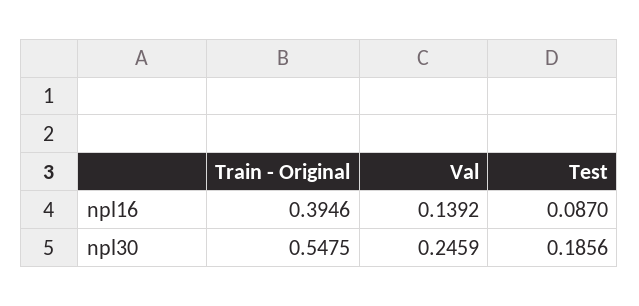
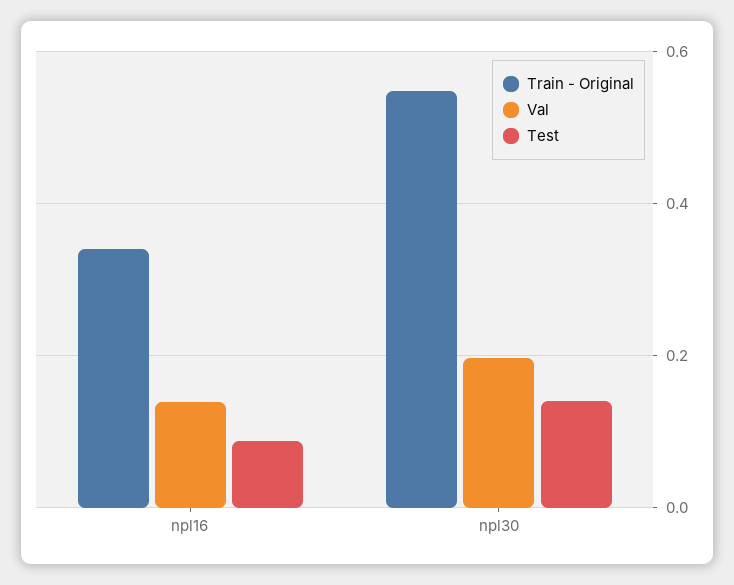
  {
    "Train - Original": {
-     "npl16": 0.3946,
+     "npl16": 0.34,
      "npl30": 0.5475
    },
    "Val": {
      "npl16": 0.1392,
-     "npl30": 0.2459
+     "npl30": 0.2
    },
    "Test": {
      "npl16": 0.087,
-     "npl30": 0.1856
+     "npl30": 0.14
    }
  }

